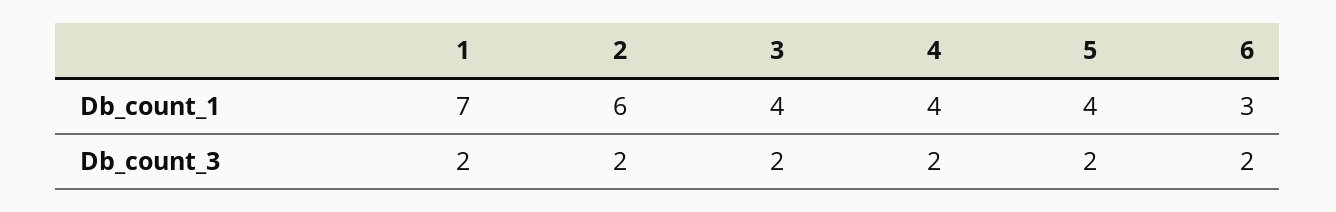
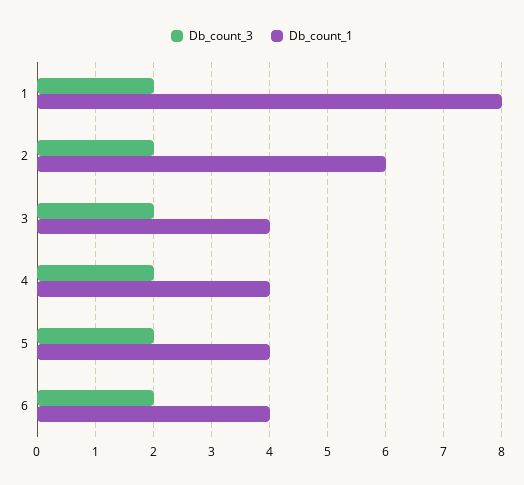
  {
    "Db_count_1": {
-     "1": 7,
+     "1": 8,
      "2": 6,
      "3": 4,
      "4": 4,
      "5": 4,
-     "6": 3
+     "6": 4
    },
    "Db_count_3": {
      "1": 2,
      "2": 2,
      "3": 2,
      "4": 2,
      "5": 2,
      "6": 2
    }
  }

